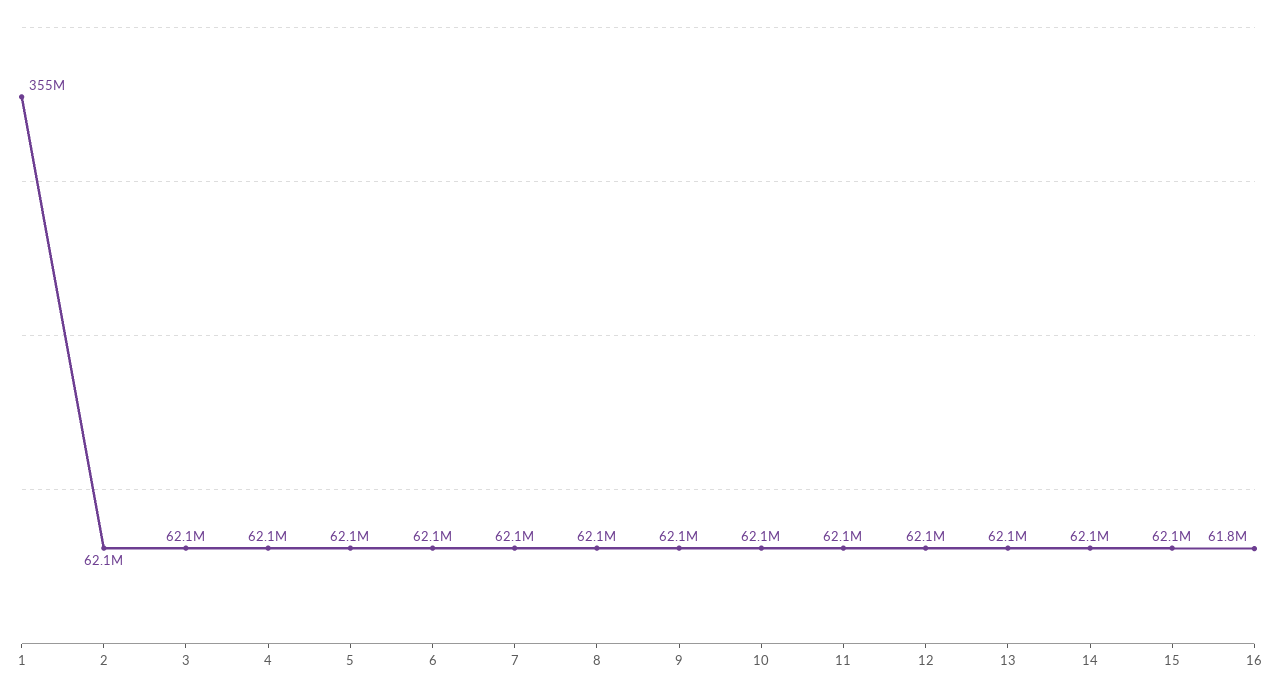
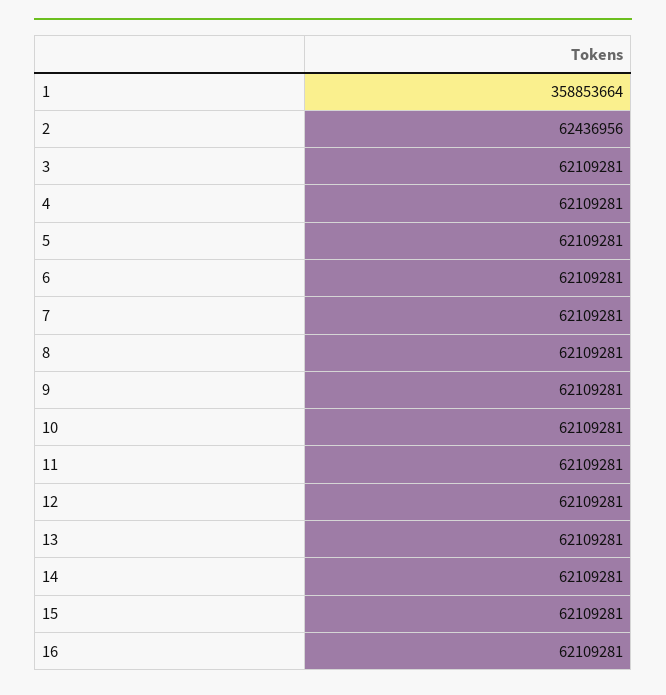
  {
-   "1": 355000000,
+   "1": 358853664,
-   "2": 62100000,
+   "2": 62436956,
    "3": 62109281,
    "4": 62109281,
    "5": 62109281,
    "6": 62109281,
    "7": 62109281,
    "8": 62109281,
    "9": 62109281,
    "10": 62109281,
    "11": 62109281,
    "12": 62109281,
    "13": 62109281,
    "14": 62109281,
    "15": 62109281,
-   "16": 61800000
+   "16": 62109281
  }

